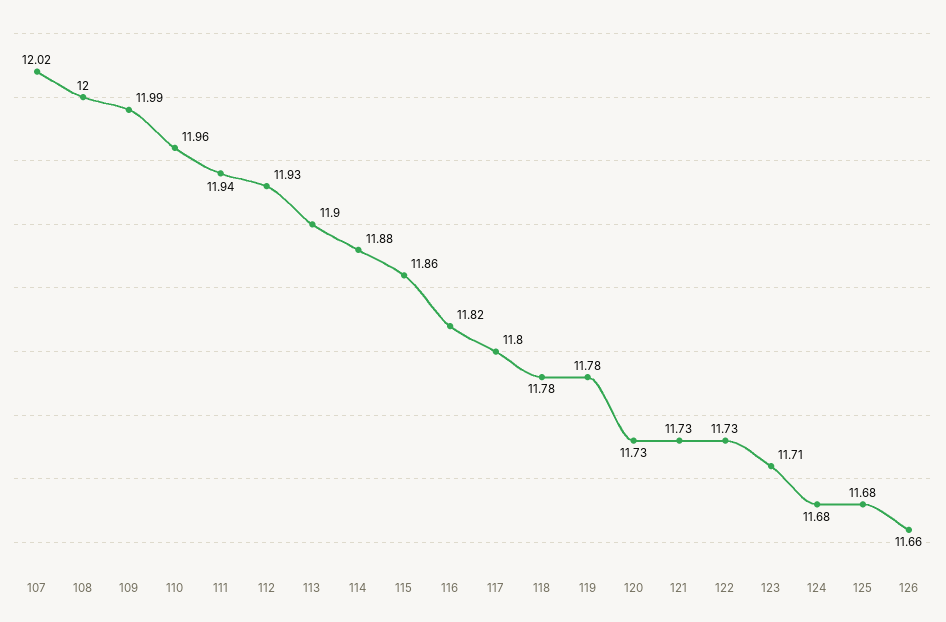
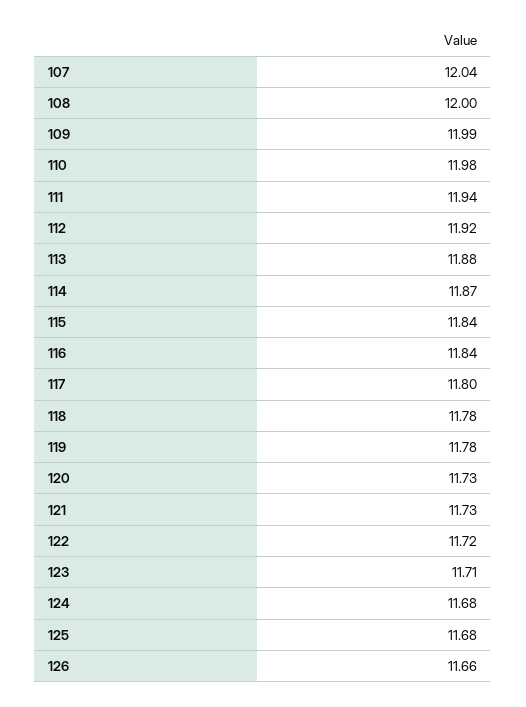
  {
-   "107": 12.02,
+   "107": 12.04,
    "108": 12,
    "109": 11.99,
-   "110": 11.96,
+   "110": 11.98,
    "111": 11.94,
-   "112": 11.93,
+   "112": 11.92,
-   "113": 11.9,
+   "113": 11.88,
-   "114": 11.88,
+   "114": 11.87,
-   "115": 11.86,
+   "115": 11.84,
-   "116": 11.82,
+   "116": 11.84,
    "117": 11.8,
    "118": 11.78,
    "119": 11.78,
    "120": 11.73,
    "121": 11.73,
-   "122": 11.73,
+   "122": 11.72,
    "123": 11.71,
    "124": 11.68,
    "125": 11.68,
    "126": 11.66
  }

